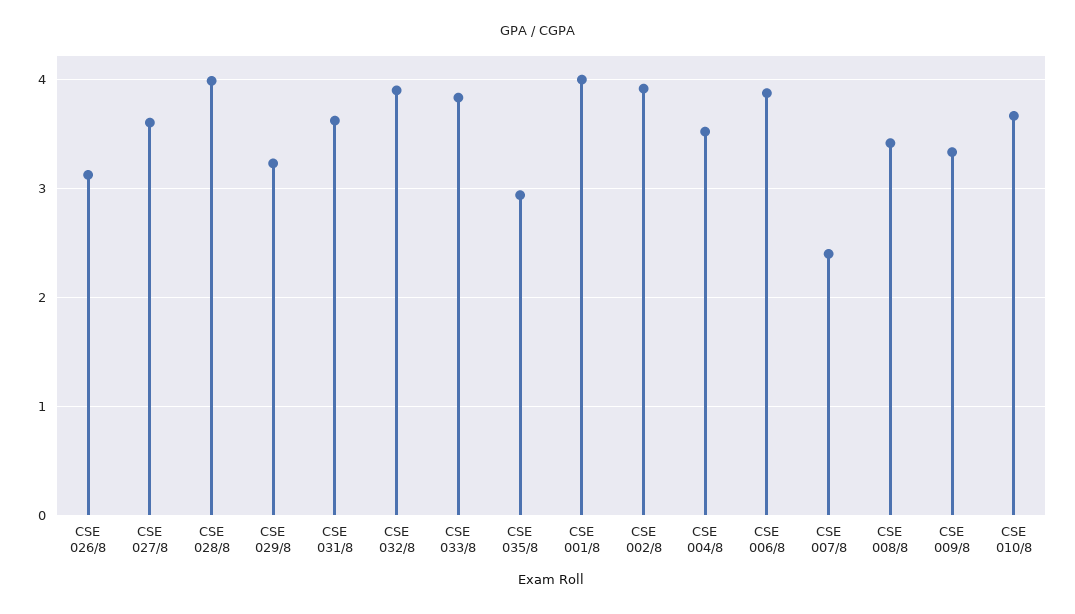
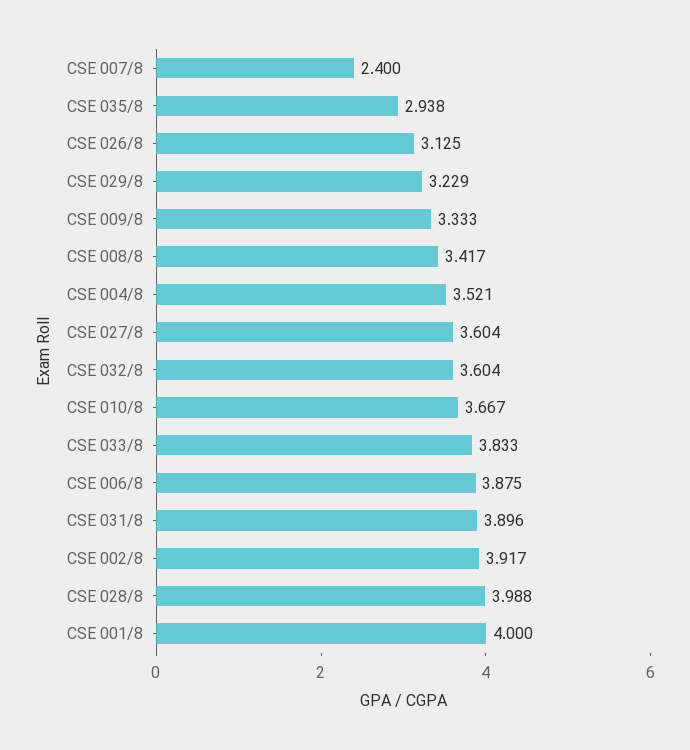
  {
    "CSE 026/8": 3.125,
    "CSE 027/8": 3.604,
    "CSE 028/8": 3.988,
    "CSE 029/8": 3.229,
-   "CSE 031/8": 3.6,
+   "CSE 031/8": 3.896,
-   "CSE 032/8": 3.9,
+   "CSE 032/8": 3.604,
    "CSE 033/8": 3.833,
    "CSE 035/8": 2.938,
    "CSE 001/8": 4,
    "CSE 002/8": 3.917,
    "CSE 004/8": 3.521,
    "CSE 006/8": 3.875,
    "CSE 007/8": 2.4,
    "CSE 008/8": 3.417,
    "CSE 009/8": 3.333,
    "CSE 010/8": 3.667
  }

